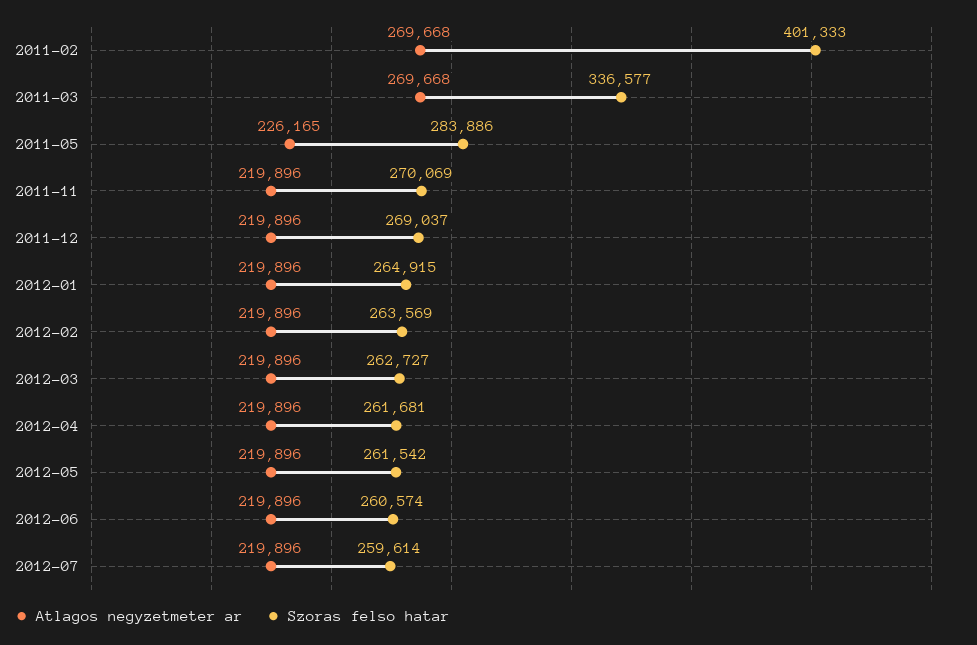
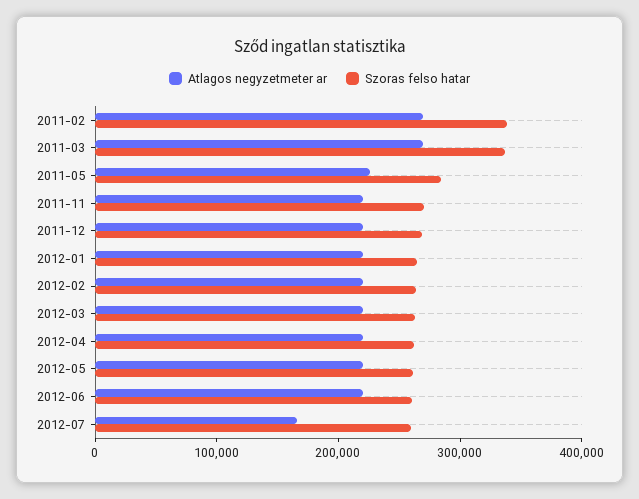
  {
    "Atlagos negyzetmeter ar": {
      "2011-02": 269668,
      "2011-03": 269668,
      "2011-05": 226165,
      "2011-11": 219896,
      "2011-12": 219896,
      "2012-01": 219896,
      "2012-02": 219896,
      "2012-03": 219896,
      "2012-04": 219896,
      "2012-05": 219896,
      "2012-06": 219896,
-     "2012-07": 219896
+     "2012-07": 160000
    },
    "Szoras felso hatar": {
-     "2011-02": 401333,
+     "2011-02": 340000,
      "2011-03": 336577,
      "2011-05": 283886,
      "2011-11": 270069,
      "2011-12": 269037,
      "2012-01": 264915,
      "2012-02": 263569,
      "2012-03": 262727,
      "2012-04": 261681,
      "2012-05": 261542,
      "2012-06": 260574,
      "2012-07": 259614
    }
  }

